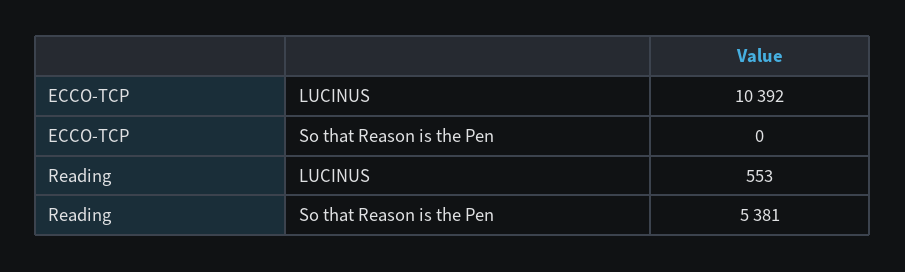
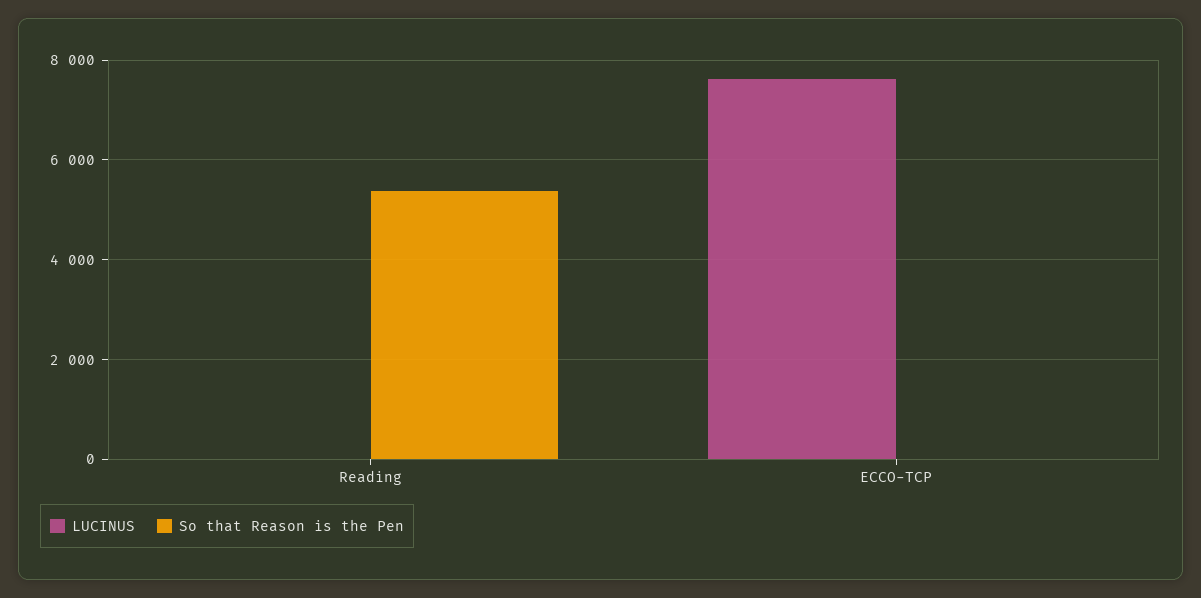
  {
    "LUCINUS": {
-     "ECCO-TCP": 10392,
+     "ECCO-TCP": 7600,
-     "Reading": 553
+     "Reading": 0
    },
    "So that Reason is the Pen": {
      "ECCO-TCP": 0,
      "Reading": 5381
    }
  }

